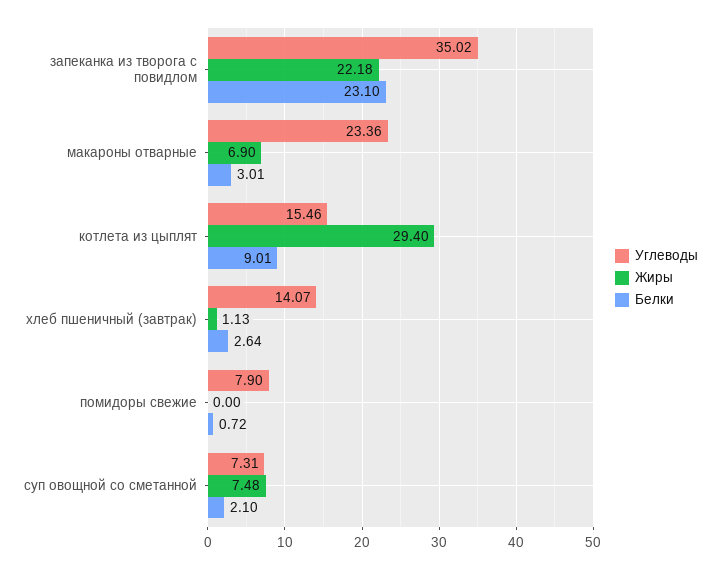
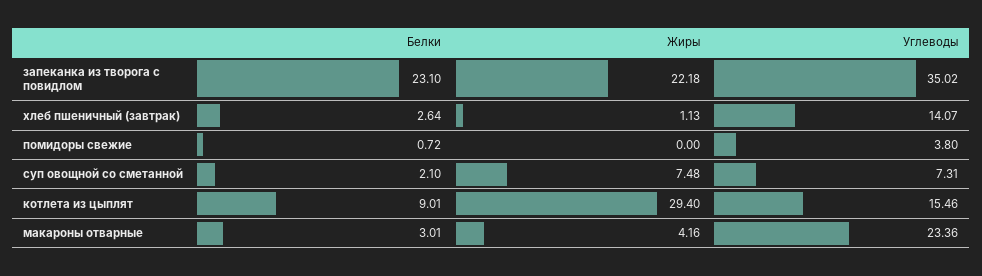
  {
    "Углеводы": {
      "запеканка из творога с повидлом": 35.02,
      "макароны отварные": 23.36,
      "котлета из цыплят": 15.46,
      "хлеб пшеничный (завтрак)": 14.07,
-     "помидоры свежие": 7.9,
+     "помидоры свежие": 3.8,
      "суп овощной со сметанной": 7.31
    },
    "Жиры": {
      "запеканка из творога с повидлом": 22.18,
-     "макароны отварные": 6.9,
+     "макароны отварные": 4.16,
      "котлета из цыплят": 29.4,
      "хлеб пшеничный (завтрак)": 1.13,
      "помидоры свежие": 0,
      "суп овощной со сметанной": 7.48
    },
    "Белки": {
      "запеканка из творога с повидлом": 23.1,
      "макароны отварные": 3.01,
      "котлета из цыплят": 9.01,
      "хлеб пшеничный (завтрак)": 2.64,
      "помидоры свежие": 0.72,
      "суп овощной со сметанной": 2.1
    }
  }

